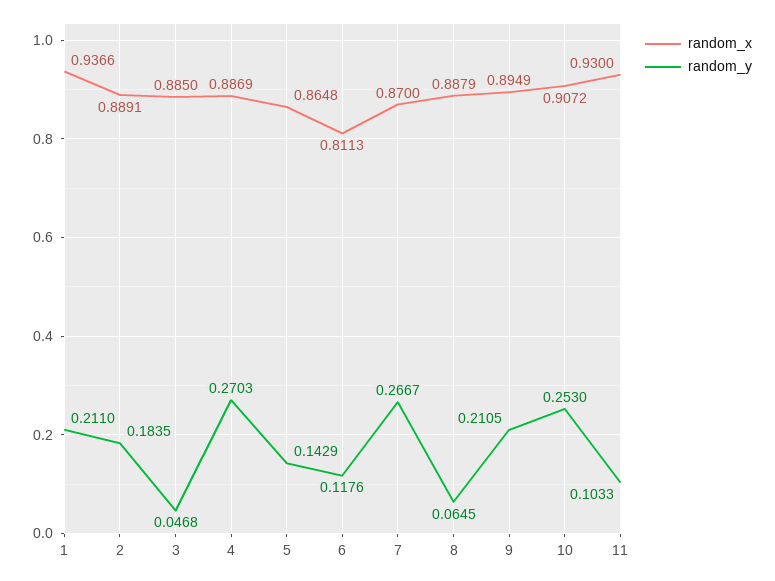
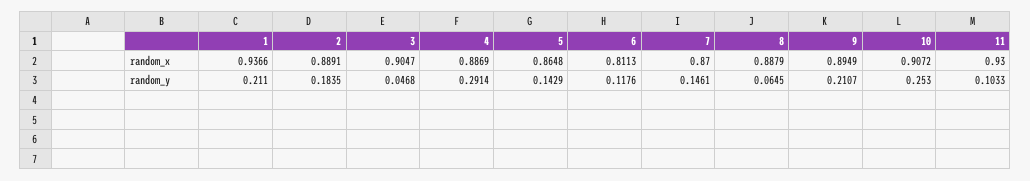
  {
    "random_x": {
      "1": 0.9366,
      "2": 0.8891,
-     "3": 0.885,
+     "3": 0.9047,
      "4": 0.8869,
      "5": 0.8648,
      "6": 0.8113,
      "7": 0.87,
      "8": 0.8879,
      "9": 0.8949,
      "10": 0.9072,
      "11": 0.93
    },
    "random_y": {
      "1": 0.211,
      "2": 0.1835,
      "3": 0.0468,
-     "4": 0.2703,
+     "4": 0.2914,
      "5": 0.1429,
      "6": 0.1176,
-     "7": 0.2667,
+     "7": 0.1461,
      "8": 0.0645,
-     "9": 0.2105,
+     "9": 0.2107,
      "10": 0.253,
      "11": 0.1033
    }
  }

